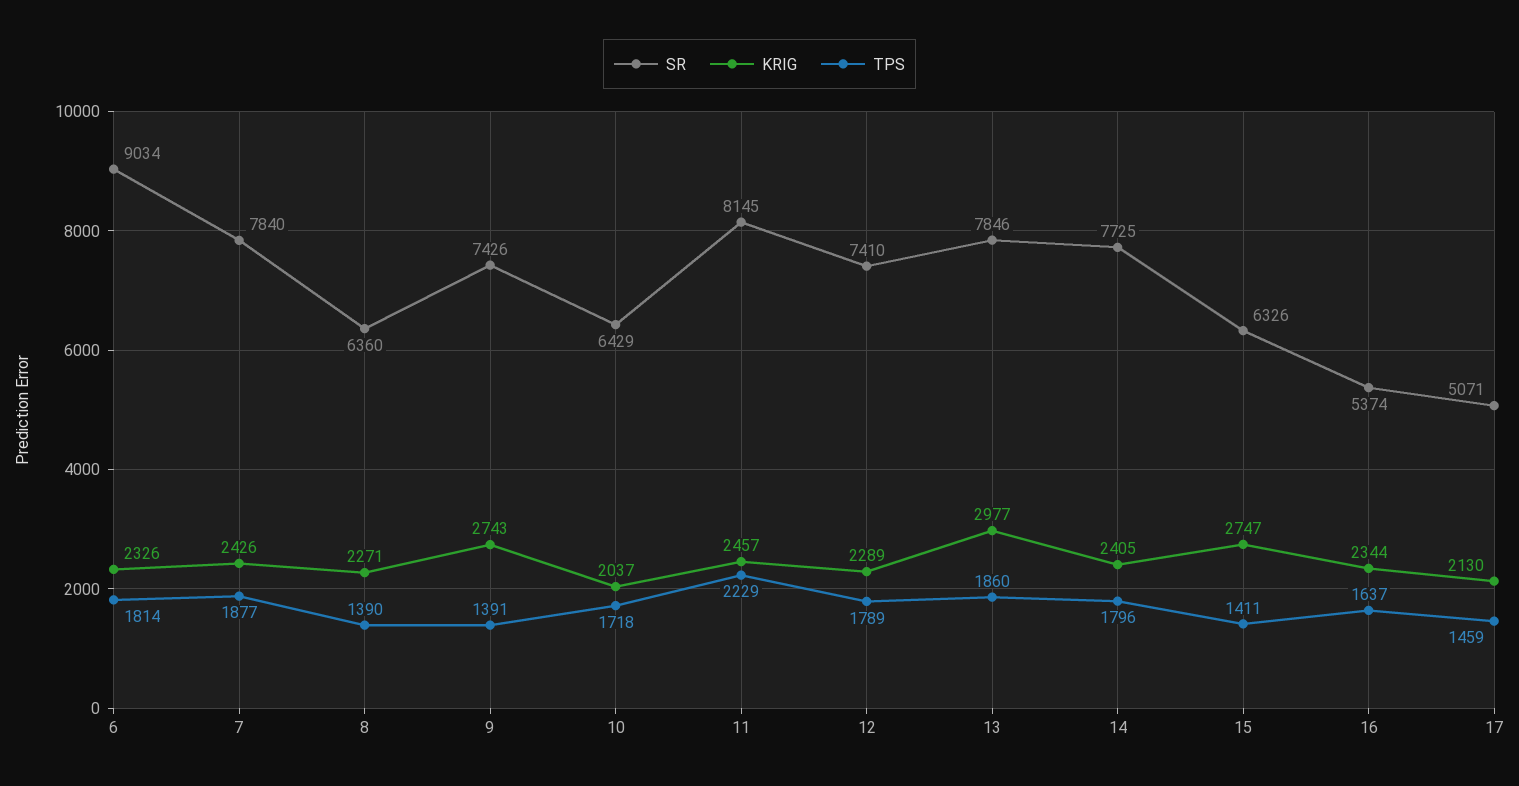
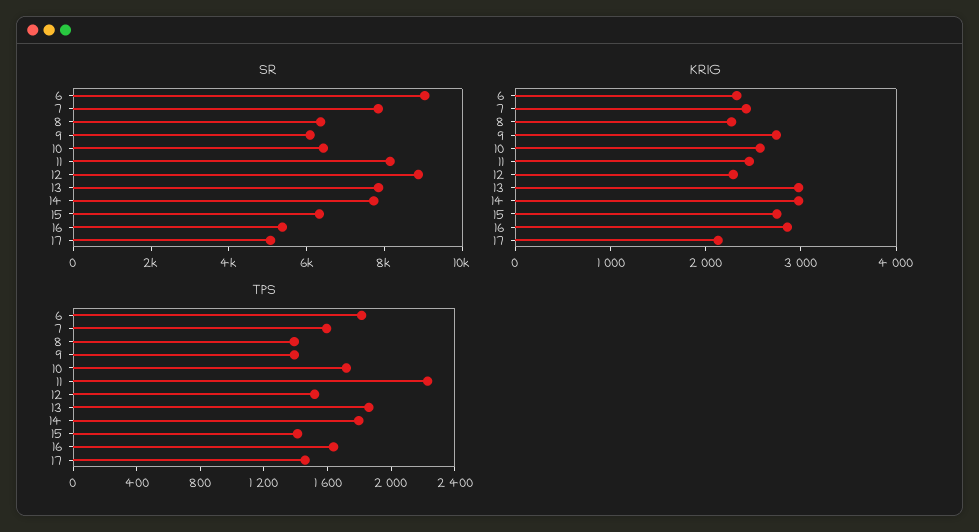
  {
    "SR": {
      "6": 9034,
      "7": 7840,
      "8": 6360,
-     "9": 7426,
+     "9": 6000,
      "10": 6429,
      "11": 8145,
-     "12": 7410,
+     "12": 9000,
      "13": 7846,
      "14": 7725,
      "15": 6326,
      "16": 5374,
      "17": 5071
    },
    "KRIG": {
      "6": 2326,
      "7": 2426,
      "8": 2271,
      "9": 2743,
-     "10": 2037,
+     "10": 2600,
      "11": 2457,
      "12": 2289,
      "13": 2977,
-     "14": 2405,
+     "14": 3000,
      "15": 2747,
-     "16": 2344,
+     "16": 2800,
      "17": 2130
    },
    "TPS": {
      "6": 1814,
-     "7": 1877,
+     "7": 1600,
      "8": 1390,
      "9": 1391,
      "10": 1718,
      "11": 2229,
-     "12": 1789,
+     "12": 1500,
      "13": 1860,
      "14": 1796,
      "15": 1411,
      "16": 1637,
      "17": 1459
    }
  }

